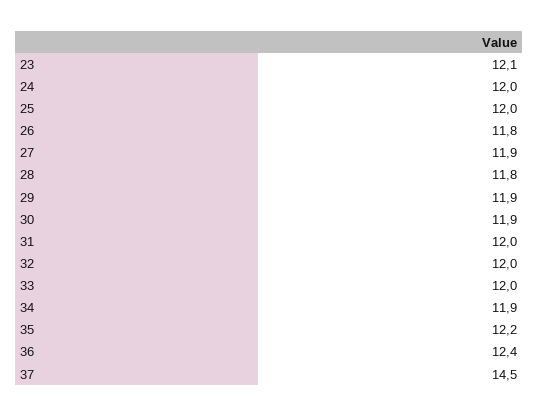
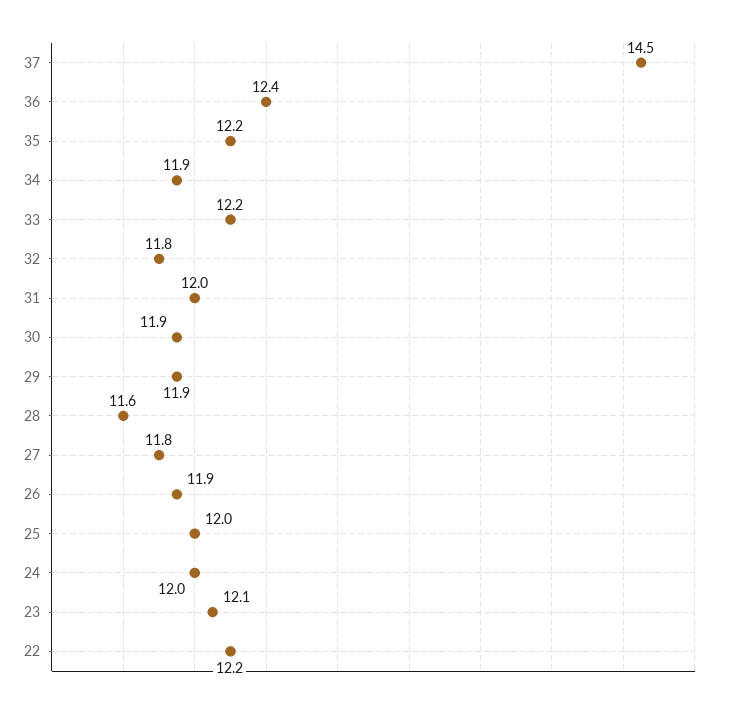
  {
    "23": 12.1,
    "24": 12,
    "25": 12,
-   "26": 11.8,
+   "26": 11.9,
-   "27": 11.9,
+   "27": 11.8,
-   "28": 11.8,
+   "28": 11.6,
    "29": 11.9,
    "30": 11.9,
    "31": 12,
-   "32": 12,
+   "32": 11.8,
-   "33": 12,
+   "33": 12.2,
    "34": 11.9,
    "35": 12.2,
    "36": 12.4,
-   "37": 14.5
+   "37": 14.5,
+   "22": 12.2
  }

